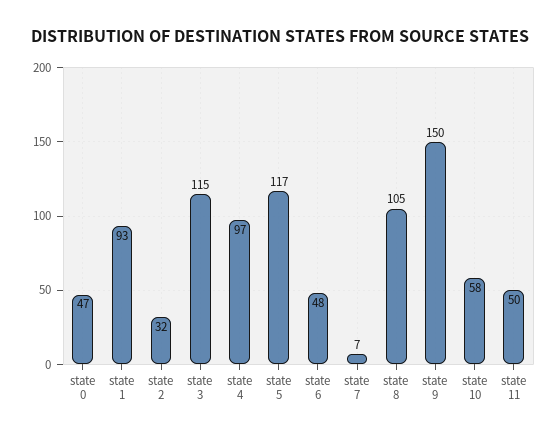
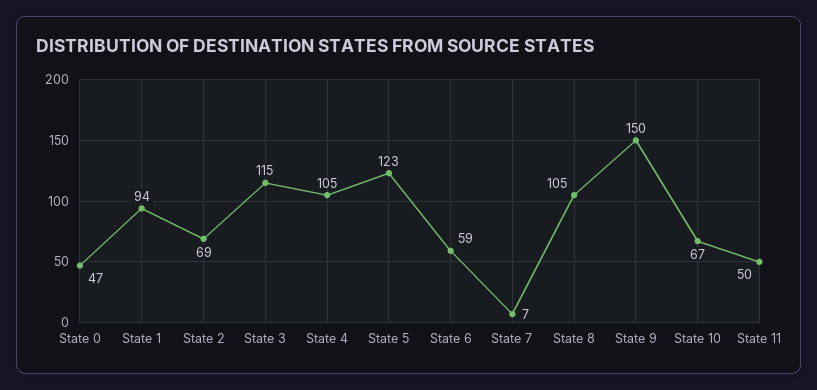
  {
    "state 0": 47,
-   "state 1": 93,
+   "state 1": 94,
-   "state 2": 32,
+   "state 2": 69,
    "state 3": 115,
-   "state 4": 97,
+   "state 4": 105,
-   "state 5": 117,
+   "state 5": 123,
-   "state 6": 48,
+   "state 6": 59,
    "state 7": 7,
    "state 8": 105,
    "state 9": 150,
-   "state 10": 58,
+   "state 10": 67,
    "state 11": 50
  }

